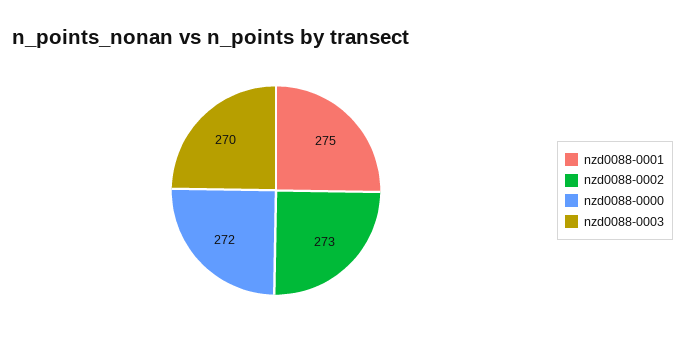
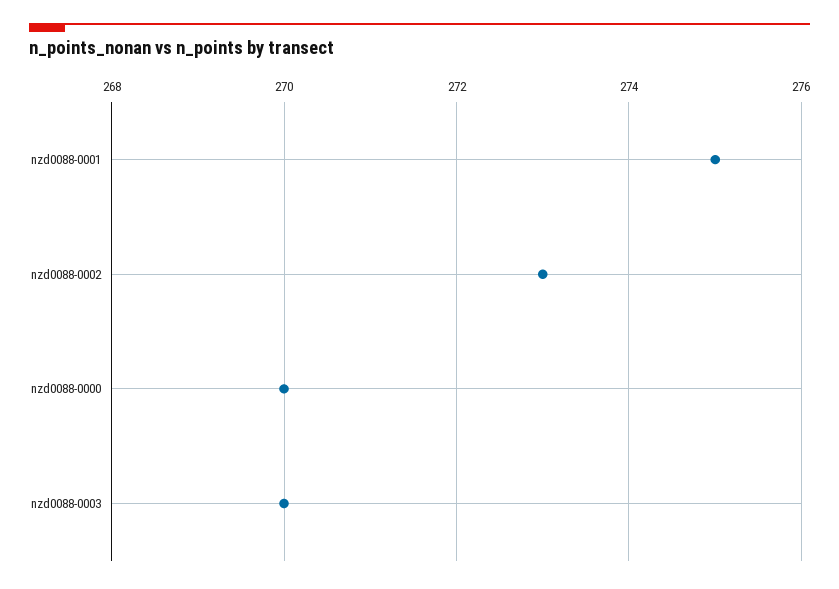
  {
    "nzd0088-0001": 275,
    "nzd0088-0002": 273,
-   "nzd0088-0000": 272,
+   "nzd0088-0000": 270,
    "nzd0088-0003": 270
  }

